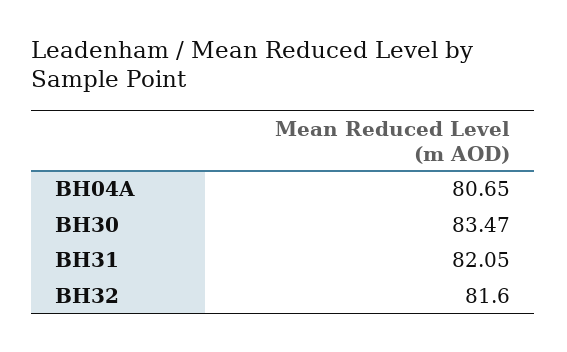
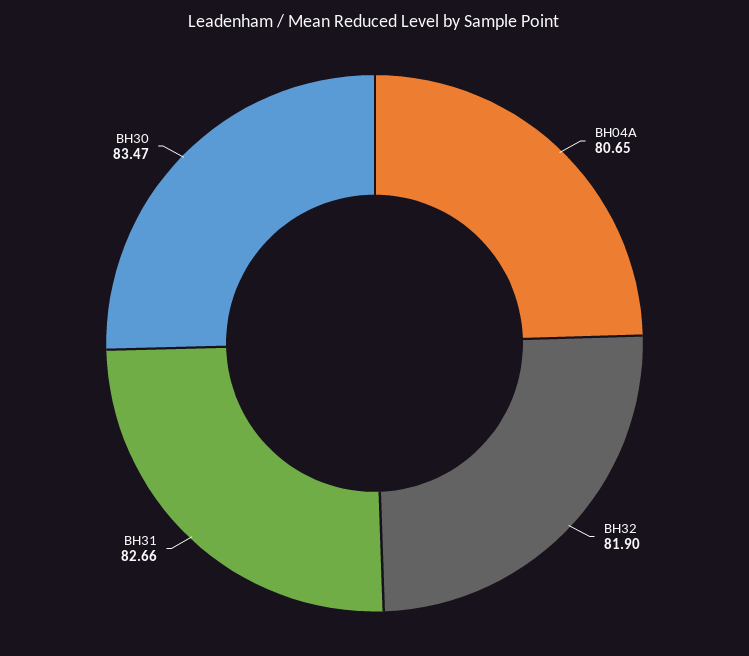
  {
    "BH04A": 80.65,
    "BH30": 83.47,
-   "BH31": 82.05,
+   "BH31": 82.66,
-   "BH32": 81.6
+   "BH32": 81.9
  }

